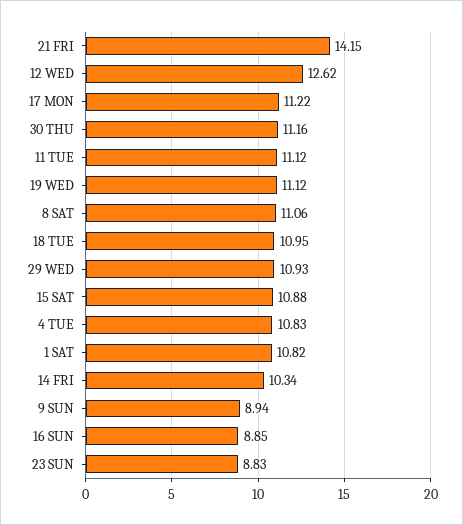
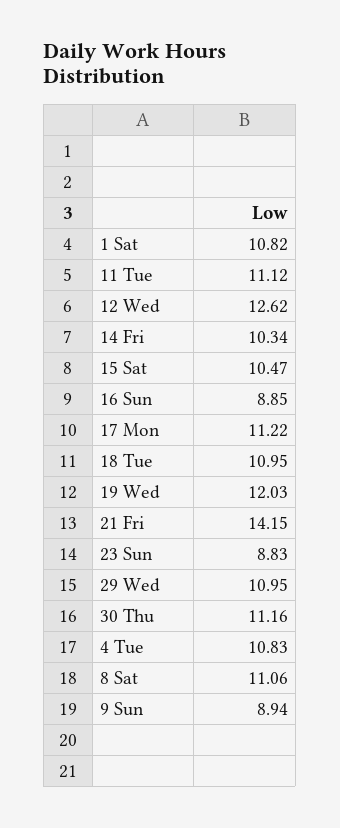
  {
    "21 FRI": 14.15,
    "12 WED": 12.62,
    "17 MON": 11.22,
    "30 THU": 11.16,
    "11 TUE": 11.12,
-   "19 WED": 11.12,
+   "19 WED": 12.03,
    "8 SAT": 11.06,
    "18 TUE": 10.95,
-   "29 WED": 10.93,
+   "29 WED": 10.95,
-   "15 SAT": 10.88,
+   "15 SAT": 10.47,
    "4 TUE": 10.83,
    "1 SAT": 10.82,
    "14 FRI": 10.34,
    "9 SUN": 8.94,
    "16 SUN": 8.85,
    "23 SUN": 8.83
  }

